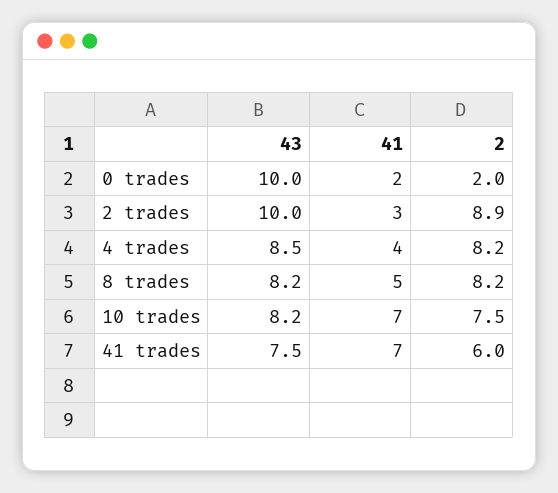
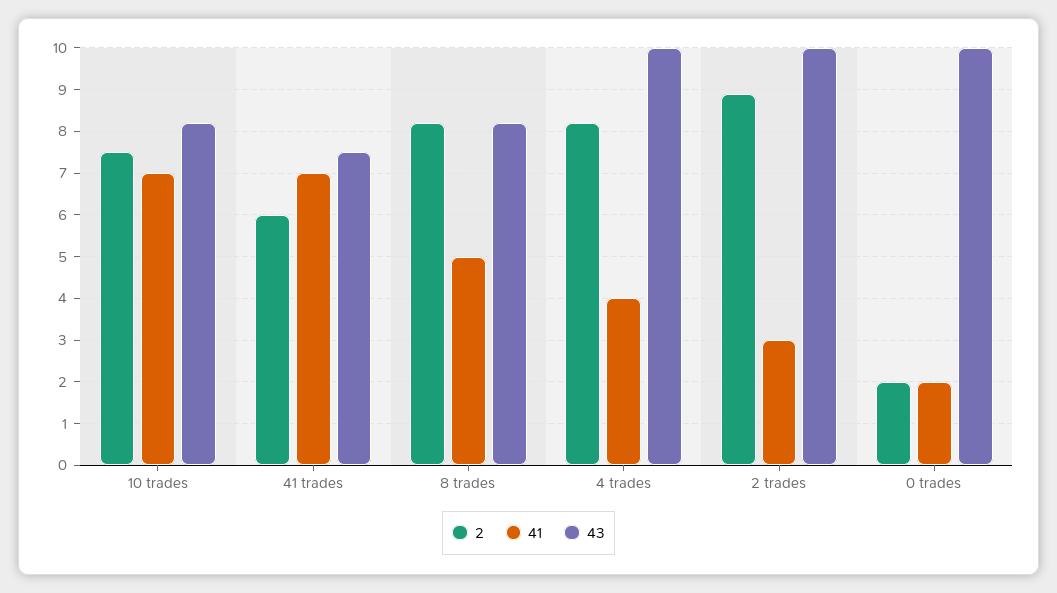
  {
    "43": {
      "0 trades": 10,
      "2 trades": 10,
-     "4 trades": 8.5,
+     "4 trades": 10,
      "8 trades": 8.2,
      "10 trades": 8.2,
      "41 trades": 7.5
    },
    "41": {
      "0 trades": 2,
      "2 trades": 3,
      "4 trades": 4,
      "8 trades": 5,
      "10 trades": 7,
      "41 trades": 7
    },
    "2": {
      "0 trades": 2,
      "2 trades": 8.9,
      "4 trades": 8.2,
      "8 trades": 8.2,
      "10 trades": 7.5,
      "41 trades": 6
    }
  }

